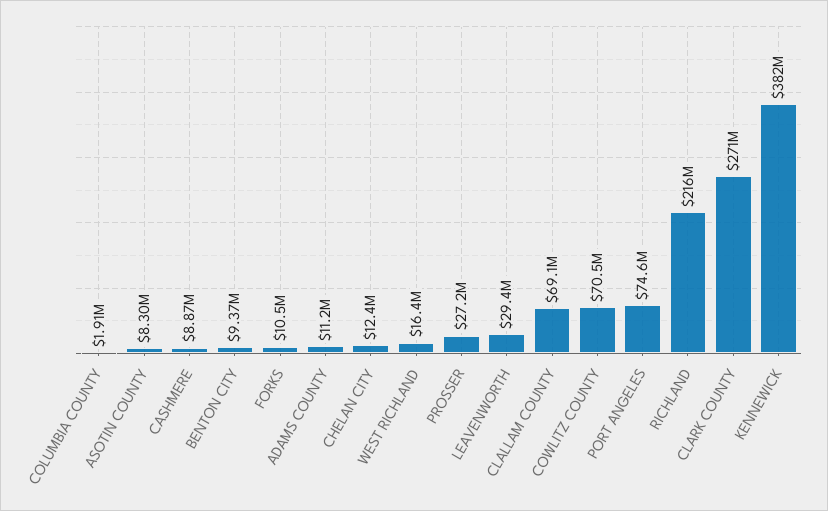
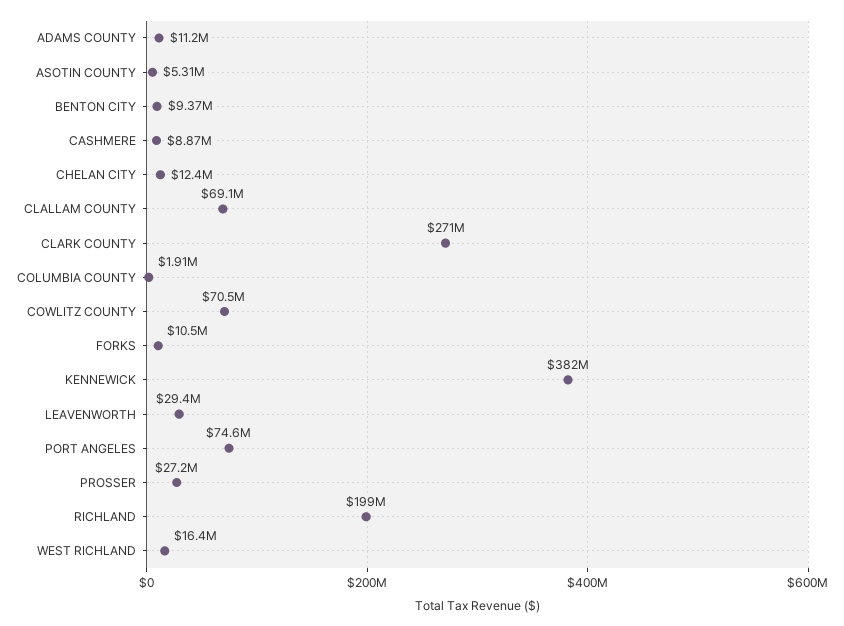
  {
    "COLUMBIA COUNTY": 1910000,
-   "ASOTIN COUNTY": 8300000,
+   "ASOTIN COUNTY": 5310000,
    "CASHMERE": 8870000,
    "BENTON CITY": 9370000,
    "FORKS": 10500000,
    "ADAMS COUNTY": 11200000,
    "CHELAN CITY": 12400000,
    "WEST RICHLAND": 16400000,
    "PROSSER": 27200000,
    "LEAVENWORTH": 29400000,
    "CLALLAM COUNTY": 69100000,
    "COWLITZ COUNTY": 70500000,
    "PORT ANGELES": 74600000,
-   "RICHLAND": 216000000,
+   "RICHLAND": 199000000,
    "CLARK COUNTY": 271000000,
    "KENNEWICK": 382000000
  }

